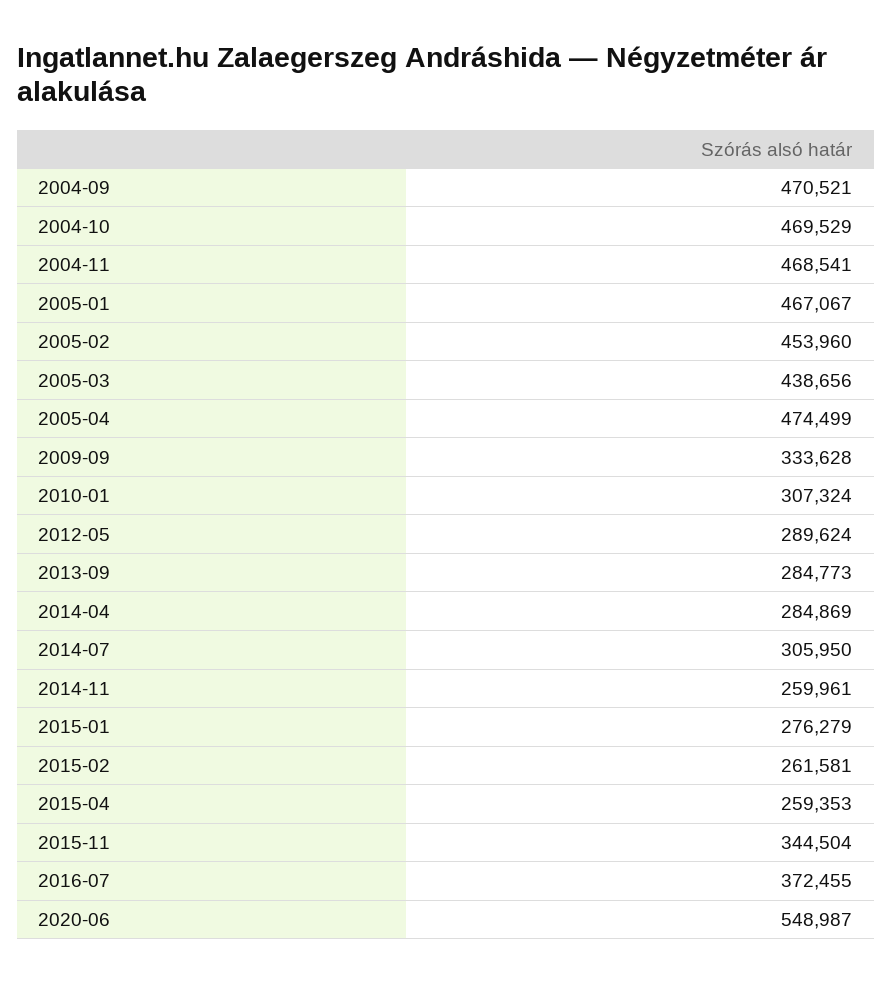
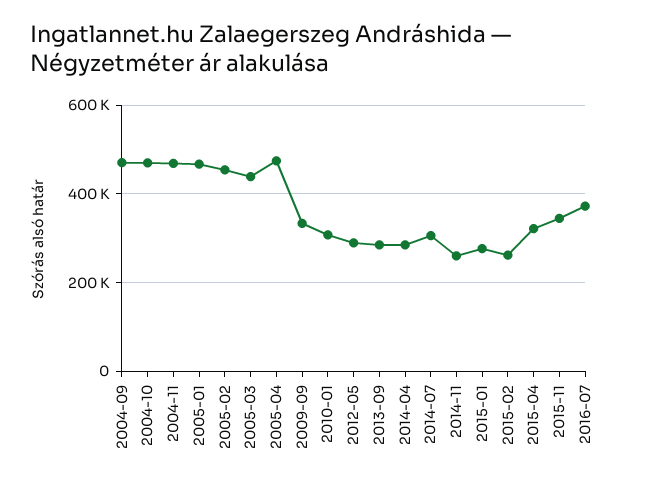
  {
    "2004-09": 470521,
    "2004-10": 469529,
    "2004-11": 468541,
    "2005-01": 467067,
    "2005-02": 453960,
    "2005-03": 438656,
    "2005-04": 474499,
    "2009-09": 333628,
    "2010-01": 307324,
    "2012-05": 289624,
    "2013-09": 284773,
    "2014-04": 284869,
    "2014-07": 305950,
    "2014-11": 259961,
    "2015-01": 276279,
    "2015-02": 261581,
-   "2015-04": 259353,
+   "2015-04": 320000,
    "2015-11": 344504,
-   "2016-07": 372455,
+   "2016-07": 372455
-   "2020-06": 548987
  }

